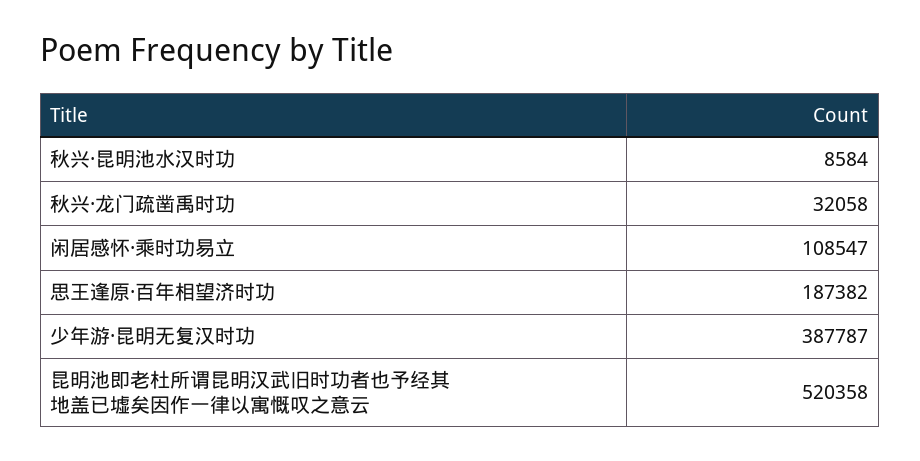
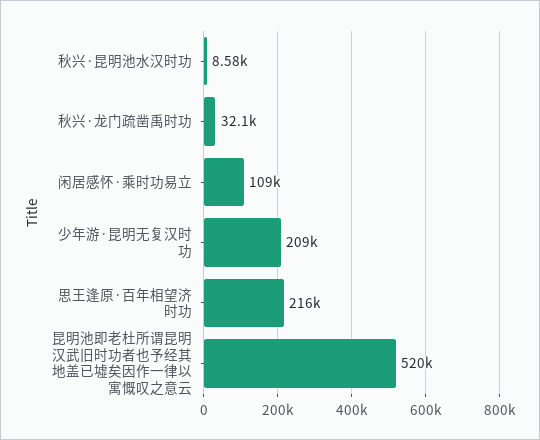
  {
    "秋兴·昆明池水汉时功": 8584,
    "秋兴·龙门疏凿禹时功": 32058,
    "闲居感怀·乘时功易立": 108547,
-   "思王逢原·百年相望济时功": 187382,
+   "思王逢原·百年相望济时功": 216000,
-   "少年游·昆明无复汉时功": 387787,
+   "少年游·昆明无复汉时功": 209000,
    "昆明池即老杜所谓昆明汉武旧时功者也予经其地盖已墟矣因作一律以寓慨叹之意云": 520358
  }

